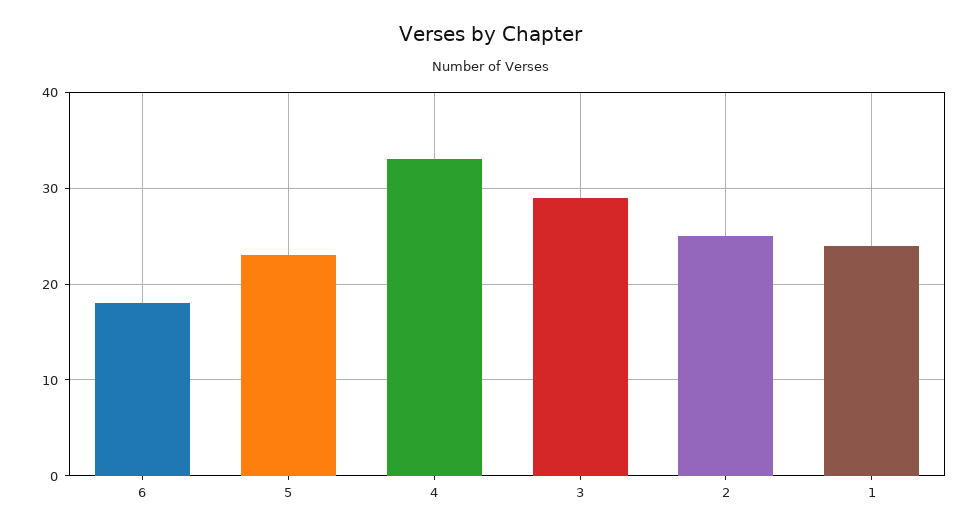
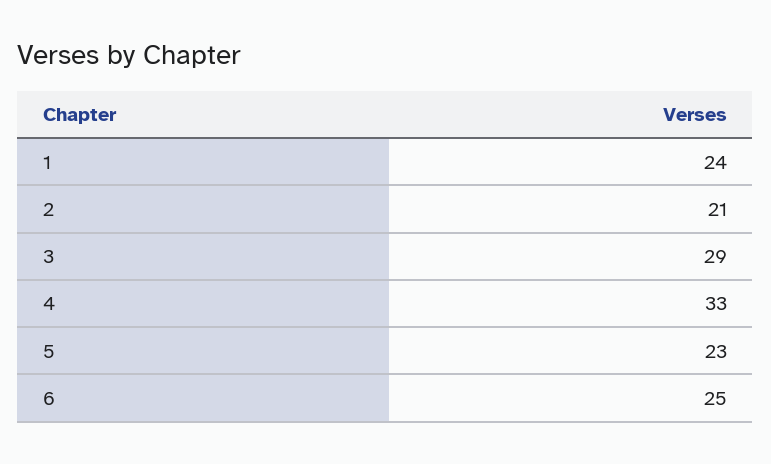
  {
-   "6": 18,
+   "6": 25,
    "5": 23,
    "4": 33,
    "3": 29,
-   "2": 25,
+   "2": 21,
    "1": 24
  }

